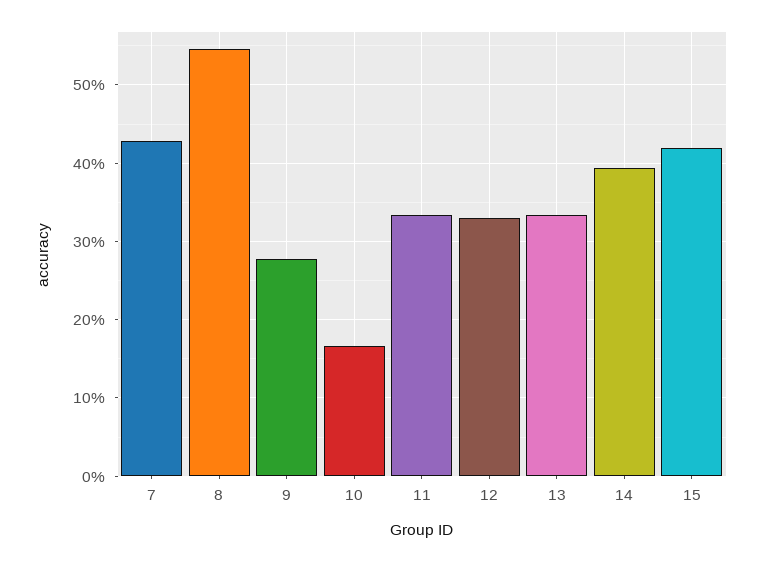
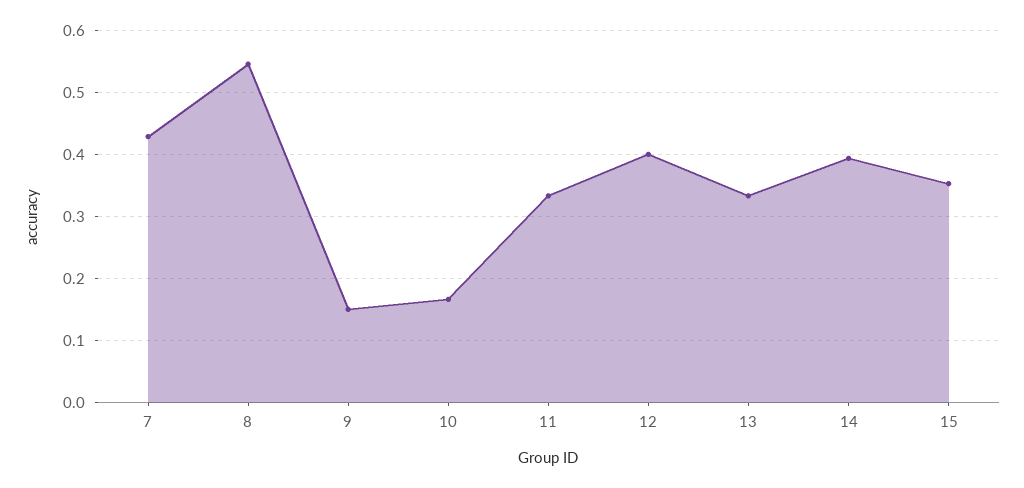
  {
    "7": 0.43,
    "8": 0.55,
-   "9": 0.28,
+   "9": 0.15,
    "10": 0.17,
    "11": 0.33,
-   "12": 0.33,
+   "12": 0.4,
    "13": 0.33,
    "14": 0.39,
-   "15": 0.42
+   "15": 0.35
  }

